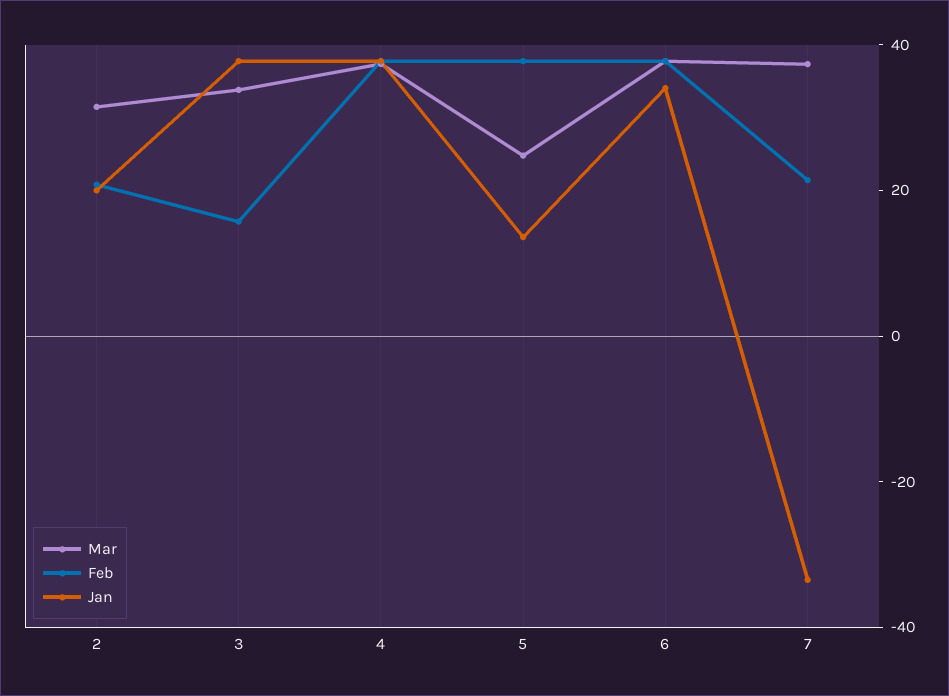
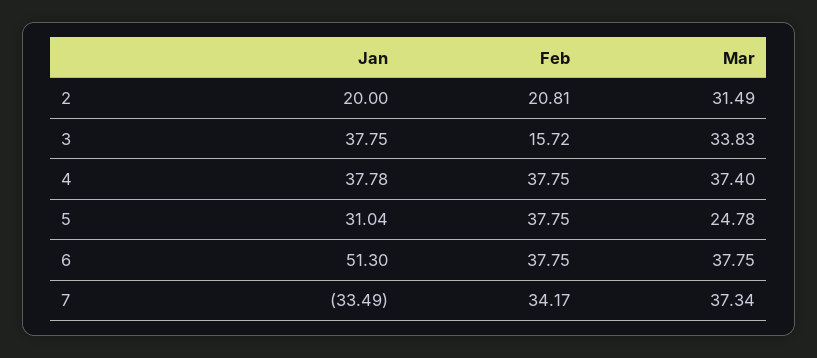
  {
    "Mar": {
      "2": 31.49,
      "3": 33.83,
      "4": 37.4,
      "5": 24.78,
      "6": 37.75,
      "7": 37.34
    },
    "Feb": {
      "2": 20.81,
      "3": 15.72,
      "4": 37.75,
      "5": 37.75,
      "6": 37.75,
-     "7": 20
+     "7": 34.17
    },
    "Jan": {
      "2": 20,
      "3": 37.75,
      "4": 37.78,
-     "5": 15,
+     "5": 31.04,
-     "6": 35,
+     "6": 51.3,
      "7": -33.49
    }
  }

